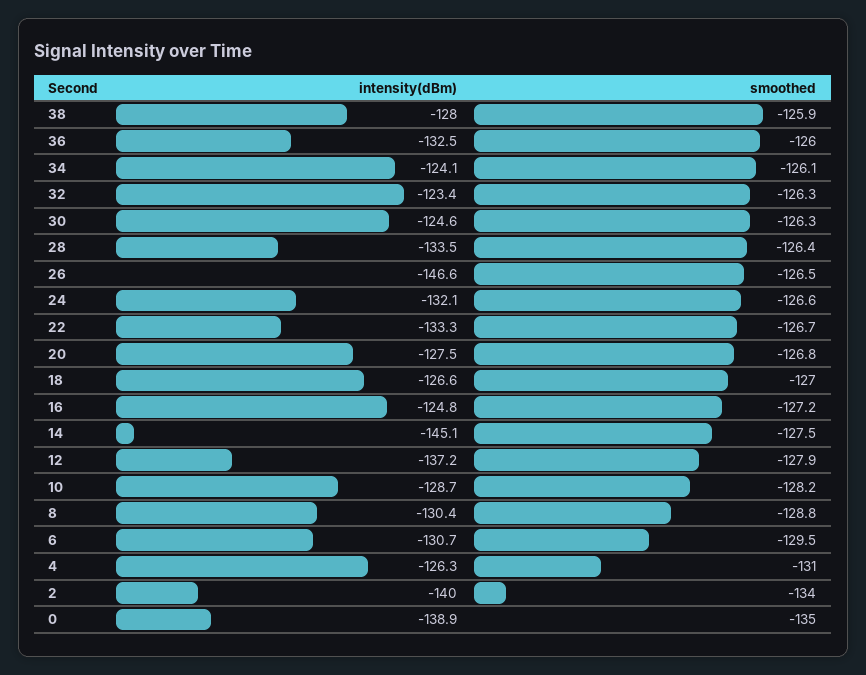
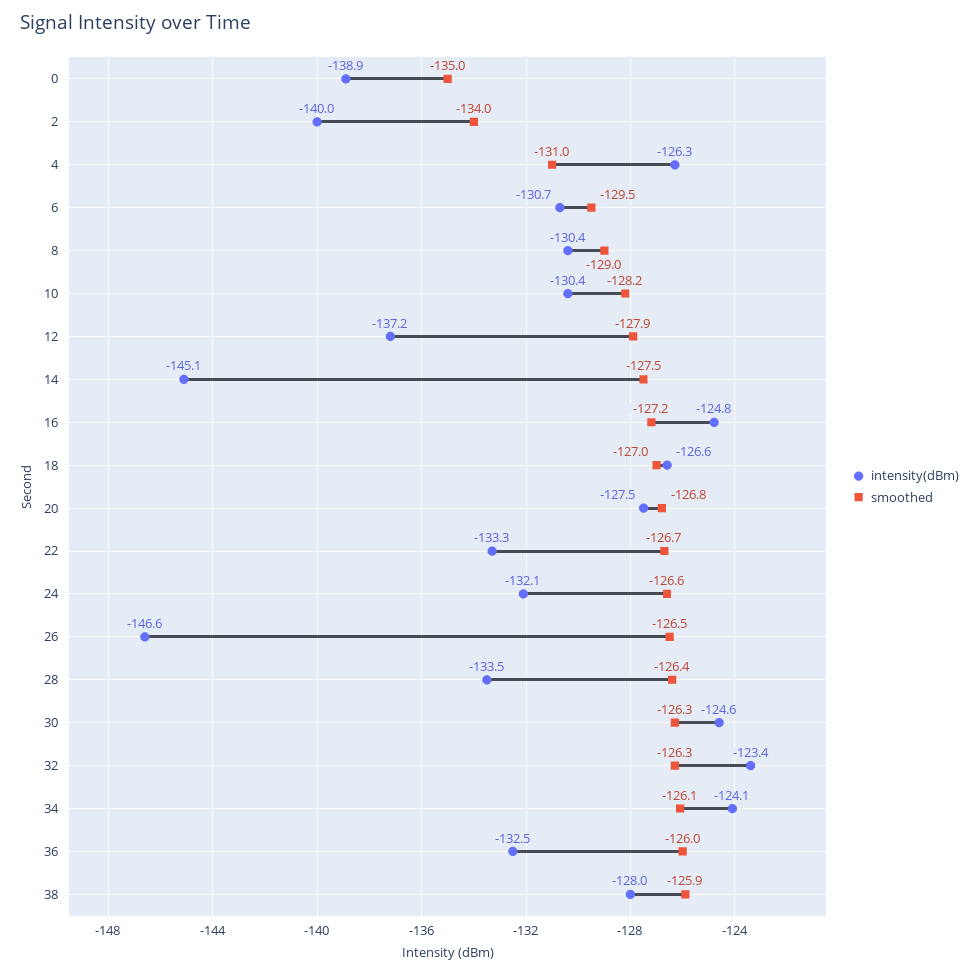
  {
    "intensity(dBm)": {
      "38": -128,
      "36": -132.5,
      "34": -124.1,
      "32": -123.4,
      "30": -124.6,
      "28": -133.5,
      "26": -146.6,
      "24": -132.1,
      "22": -133.3,
      "20": -127.5,
      "18": -126.6,
      "16": -124.8,
      "14": -145.1,
      "12": -137.2,
-     "10": -128.7,
+     "10": -130.4,
      "8": -130.4,
      "6": -130.7,
      "4": -126.3,
      "2": -140,
      "0": -138.9
    },
    "smoothed": {
      "38": -125.9,
      "36": -126,
      "34": -126.1,
      "32": -126.3,
      "30": -126.3,
      "28": -126.4,
      "26": -126.5,
      "24": -126.6,
      "22": -126.7,
      "20": -126.8,
      "18": -127,
      "16": -127.2,
      "14": -127.5,
      "12": -127.9,
      "10": -128.2,
-     "8": -128.8,
+     "8": -129,
      "6": -129.5,
      "4": -131,
      "2": -134,
      "0": -135
    }
  }

